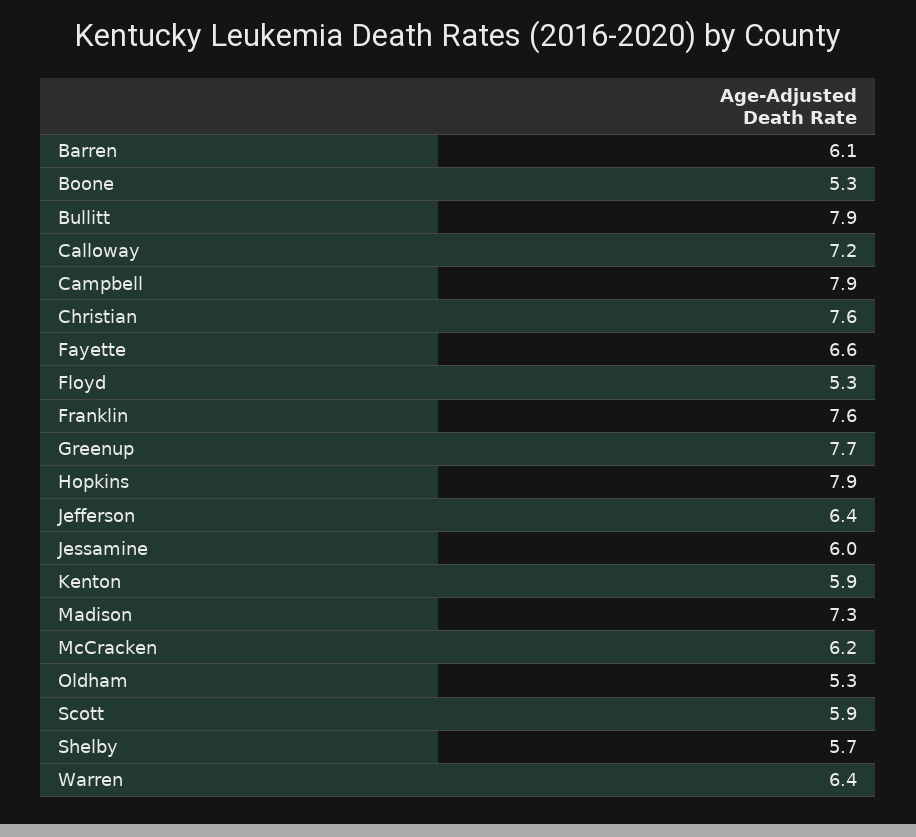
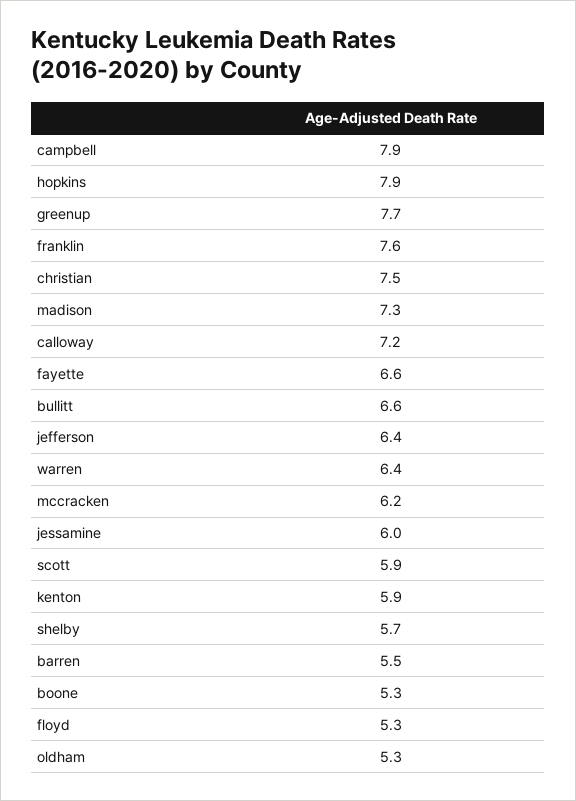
  {
-   "Barren": 6.1,
+   "Barren": 5.5,
    "Boone": 5.3,
-   "Bullitt": 7.9,
+   "Bullitt": 6.6,
    "Calloway": 7.2,
    "Campbell": 7.9,
-   "Christian": 7.6,
+   "Christian": 7.5,
    "Fayette": 6.6,
    "Floyd": 5.3,
    "Franklin": 7.6,
    "Greenup": 7.7,
    "Hopkins": 7.9,
    "Jefferson": 6.4,
    "Jessamine": 6,
    "Kenton": 5.9,
    "Madison": 7.3,
    "McCracken": 6.2,
    "Oldham": 5.3,
    "Scott": 5.9,
    "Shelby": 5.7,
    "Warren": 6.4
  }

